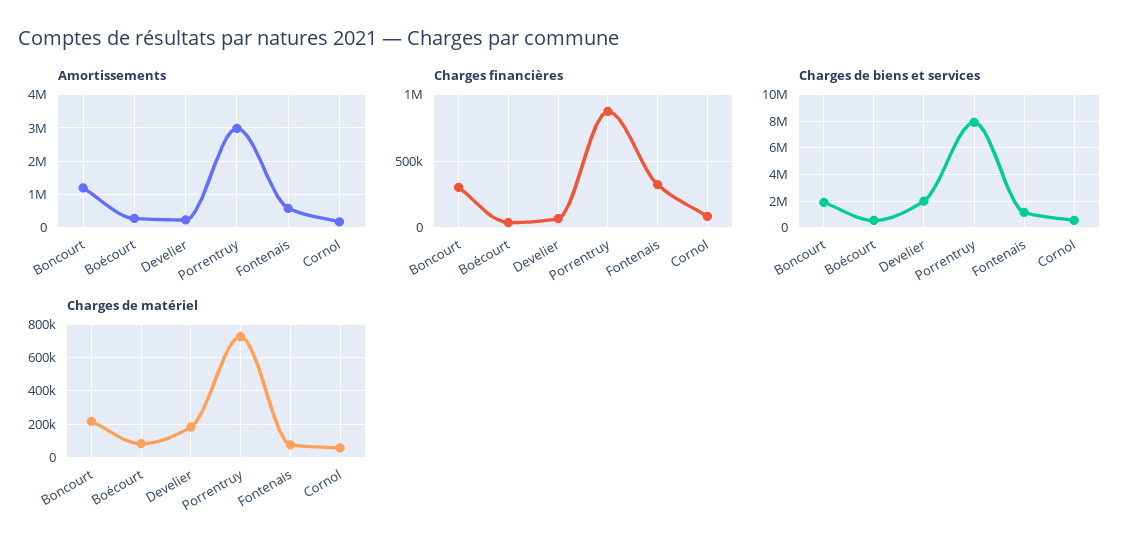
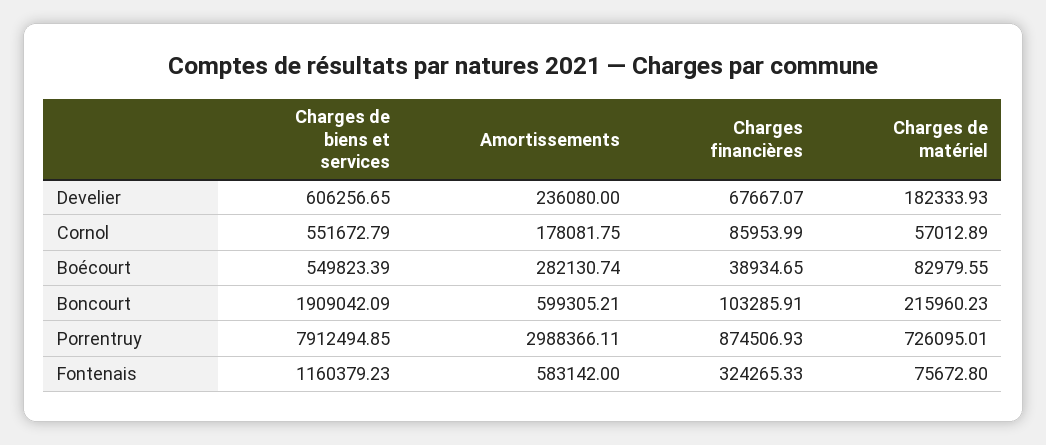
  {
    "Amortissements": {
-     "Boncourt": 1200000,
+     "Boncourt": 599305.21,
      "Boécourt": 282130.74,
      "Develier": 236080,
      "Porrentruy": 2988366.11,
      "Fontenais": 583142,
      "Cornol": 178081.75
    },
    "Charges financières": {
-     "Boncourt": 300000,
+     "Boncourt": 103285.91,
      "Boécourt": 38934.65,
      "Develier": 67667.07,
      "Porrentruy": 874506.93,
      "Fontenais": 324265.33,
      "Cornol": 85953.99
    },
    "Charges de biens et services": {
      "Boncourt": 1909042.09,
      "Boécourt": 549823.39,
-     "Develier": 2000000,
+     "Develier": 606256.65,
      "Porrentruy": 7912494.85,
      "Fontenais": 1160379.23,
      "Cornol": 551672.79
    },
    "Charges de matériel": {
      "Boncourt": 215960.23,
      "Boécourt": 82979.55,
      "Develier": 182333.93,
      "Porrentruy": 726095.01,
      "Fontenais": 75672.8,
      "Cornol": 57012.89
    }
  }

